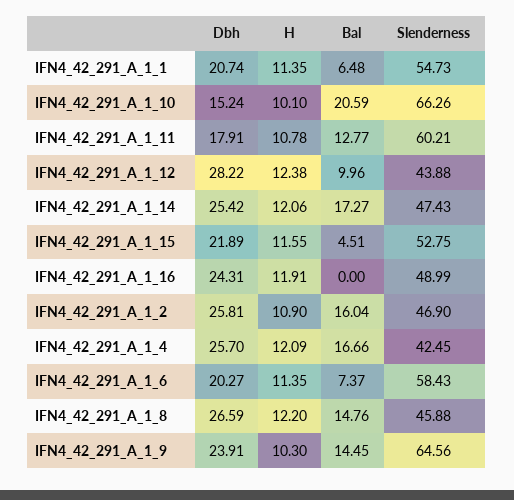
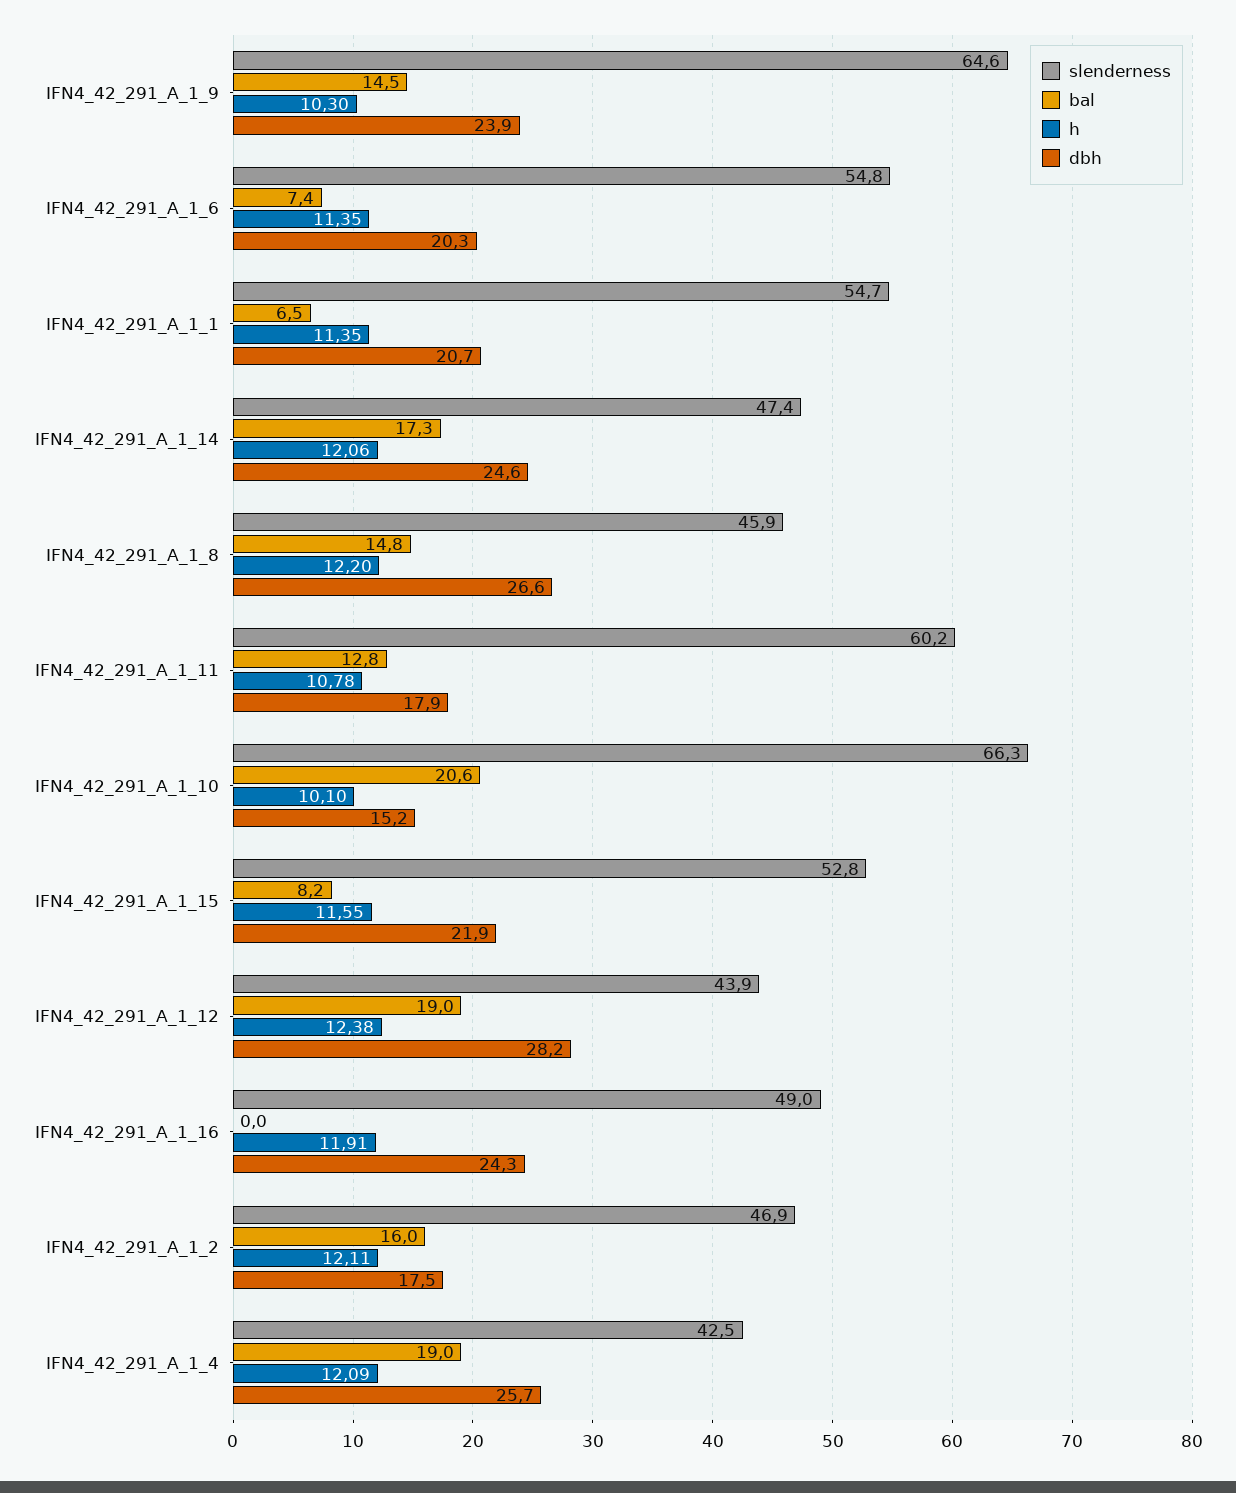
  {
    "Dbh": {
      "IFN4_42_291_A_1_1": 20.74,
      "IFN4_42_291_A_1_10": 15.24,
      "IFN4_42_291_A_1_11": 17.91,
      "IFN4_42_291_A_1_12": 28.22,
-     "IFN4_42_291_A_1_14": 25.42,
+     "IFN4_42_291_A_1_14": 24.6,
      "IFN4_42_291_A_1_15": 21.89,
      "IFN4_42_291_A_1_16": 24.31,
-     "IFN4_42_291_A_1_2": 25.81,
+     "IFN4_42_291_A_1_2": 17.5,
      "IFN4_42_291_A_1_4": 25.7,
      "IFN4_42_291_A_1_6": 20.27,
      "IFN4_42_291_A_1_8": 26.59,
      "IFN4_42_291_A_1_9": 23.91
    },
    "H": {
      "IFN4_42_291_A_1_1": 11.35,
      "IFN4_42_291_A_1_10": 10.1,
      "IFN4_42_291_A_1_11": 10.78,
      "IFN4_42_291_A_1_12": 12.38,
      "IFN4_42_291_A_1_14": 12.06,
      "IFN4_42_291_A_1_15": 11.55,
      "IFN4_42_291_A_1_16": 11.91,
-     "IFN4_42_291_A_1_2": 10.9,
+     "IFN4_42_291_A_1_2": 12.11,
      "IFN4_42_291_A_1_4": 12.09,
      "IFN4_42_291_A_1_6": 11.35,
      "IFN4_42_291_A_1_8": 12.2,
      "IFN4_42_291_A_1_9": 10.3
    },
    "Bal": {
      "IFN4_42_291_A_1_1": 6.48,
      "IFN4_42_291_A_1_10": 20.59,
      "IFN4_42_291_A_1_11": 12.77,
-     "IFN4_42_291_A_1_12": 9.96,
+     "IFN4_42_291_A_1_12": 19,
      "IFN4_42_291_A_1_14": 17.27,
-     "IFN4_42_291_A_1_15": 4.51,
+     "IFN4_42_291_A_1_15": 8.2,
      "IFN4_42_291_A_1_16": 0,
      "IFN4_42_291_A_1_2": 16.04,
-     "IFN4_42_291_A_1_4": 16.66,
+     "IFN4_42_291_A_1_4": 19,
      "IFN4_42_291_A_1_6": 7.37,
      "IFN4_42_291_A_1_8": 14.76,
      "IFN4_42_291_A_1_9": 14.45
    },
    "Slenderness": {
      "IFN4_42_291_A_1_1": 54.73,
      "IFN4_42_291_A_1_10": 66.26,
      "IFN4_42_291_A_1_11": 60.21,
      "IFN4_42_291_A_1_12": 43.88,
      "IFN4_42_291_A_1_14": 47.43,
      "IFN4_42_291_A_1_15": 52.75,
      "IFN4_42_291_A_1_16": 48.99,
      "IFN4_42_291_A_1_2": 46.9,
      "IFN4_42_291_A_1_4": 42.45,
-     "IFN4_42_291_A_1_6": 58.43,
+     "IFN4_42_291_A_1_6": 54.8,
      "IFN4_42_291_A_1_8": 45.88,
      "IFN4_42_291_A_1_9": 64.56
    }
  }

